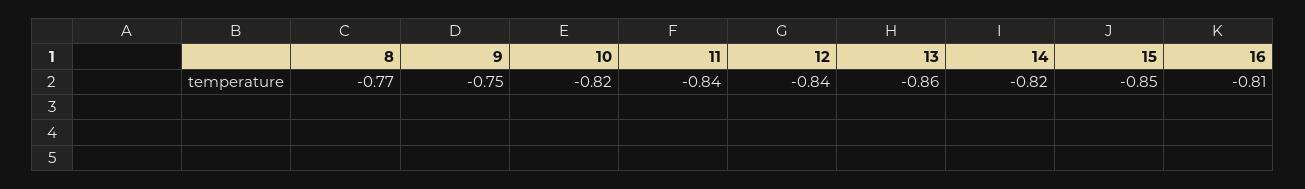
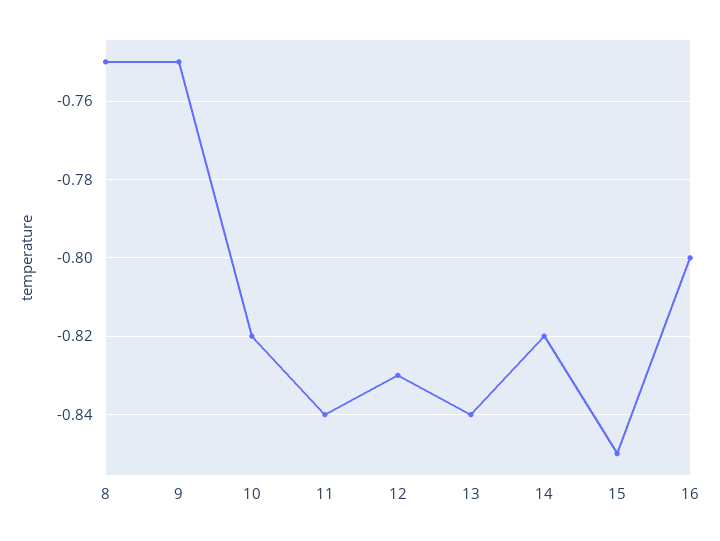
  {
-   "8": -0.77,
+   "8": -0.75,
    "9": -0.75,
    "10": -0.82,
    "11": -0.84,
-   "12": -0.84,
+   "12": -0.83,
-   "13": -0.86,
+   "13": -0.84,
    "14": -0.82,
    "15": -0.85,
-   "16": -0.81
+   "16": -0.8
  }

